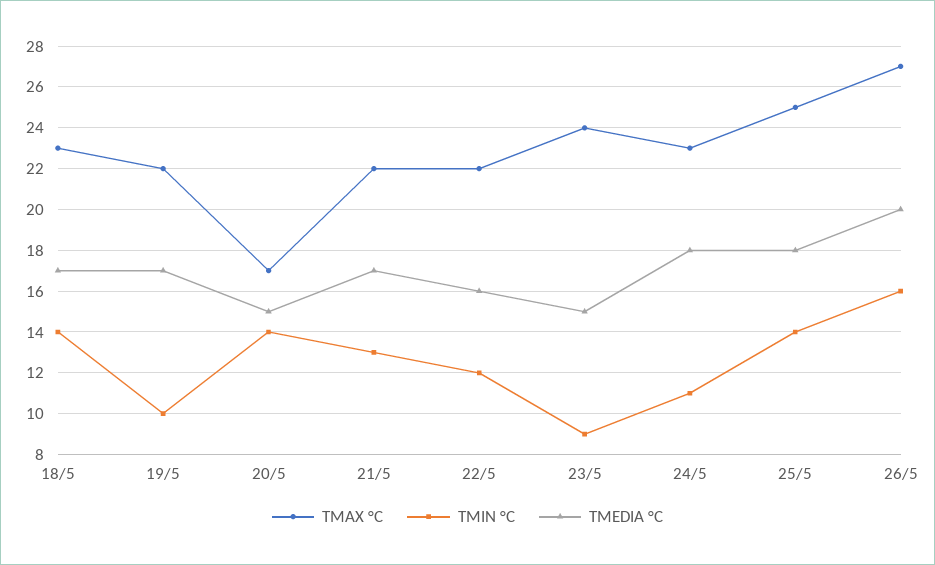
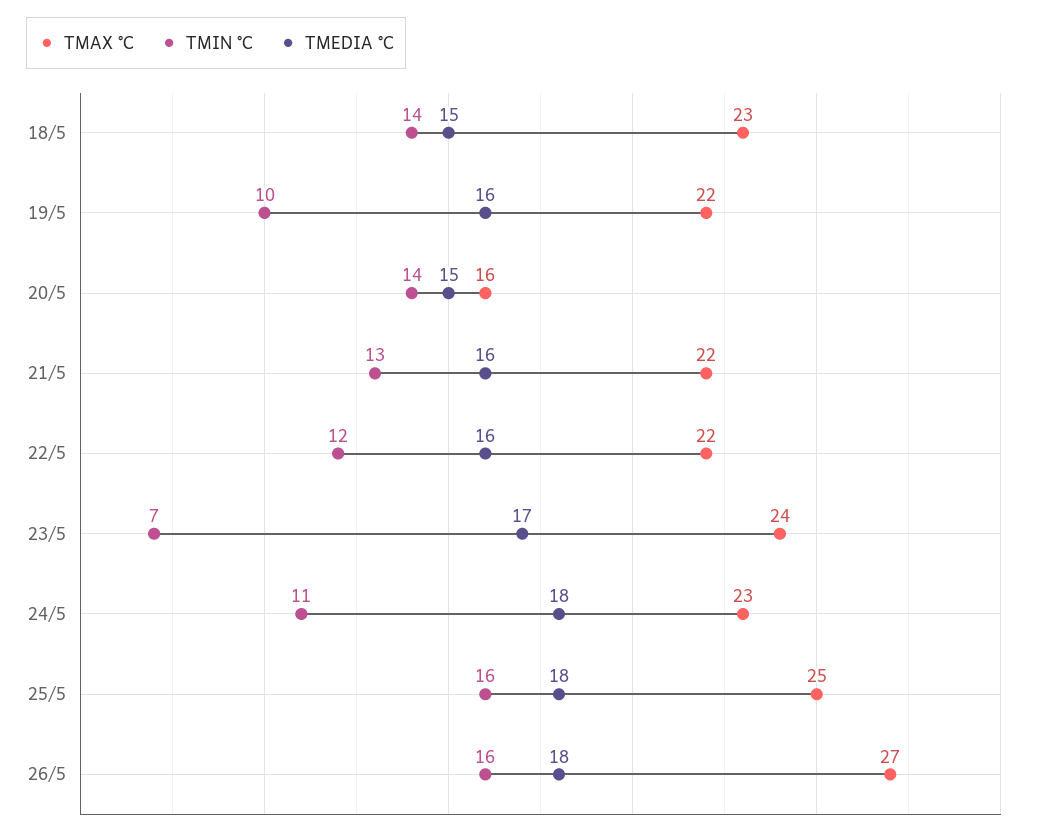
  {
    "TMAX °C": {
      "18/5": 23,
      "19/5": 22,
-     "20/5": 17,
+     "20/5": 16,
      "21/5": 22,
      "22/5": 22,
      "23/5": 24,
      "24/5": 23,
      "25/5": 25,
      "26/5": 27
    },
    "TMIN °C": {
      "18/5": 14,
      "19/5": 10,
      "20/5": 14,
      "21/5": 13,
      "22/5": 12,
-     "23/5": 9,
+     "23/5": 7,
      "24/5": 11,
-     "25/5": 14,
+     "25/5": 16,
      "26/5": 16
    },
    "TMEDIA °C": {
-     "18/5": 17,
+     "18/5": 15,
-     "19/5": 17,
+     "19/5": 16,
      "20/5": 15,
-     "21/5": 17,
+     "21/5": 16,
      "22/5": 16,
-     "23/5": 15,
+     "23/5": 17,
      "24/5": 18,
      "25/5": 18,
-     "26/5": 20
+     "26/5": 18
    }
  }

